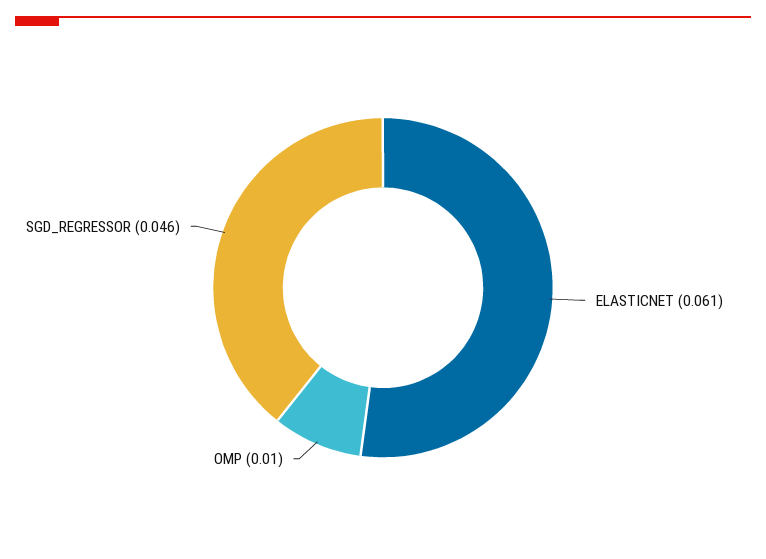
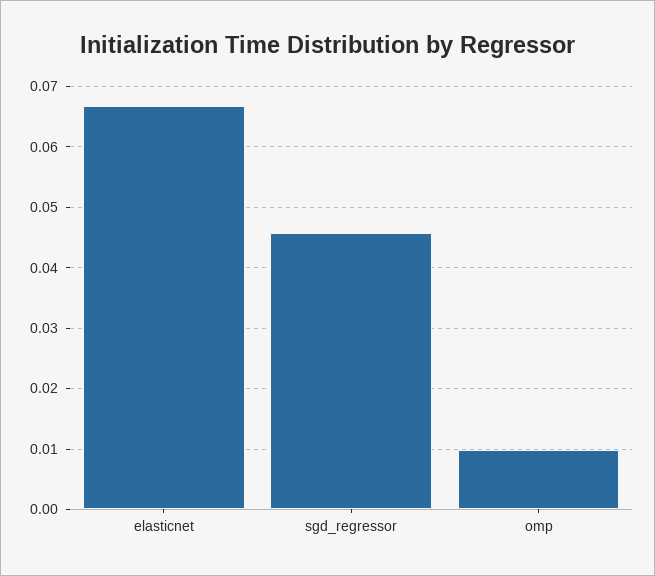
  {
-   "ELASTICNET": 0.061,
+   "ELASTICNET": 0.067,
    "OMP": 0.01,
    "SGD_REGRESSOR": 0.046
  }

